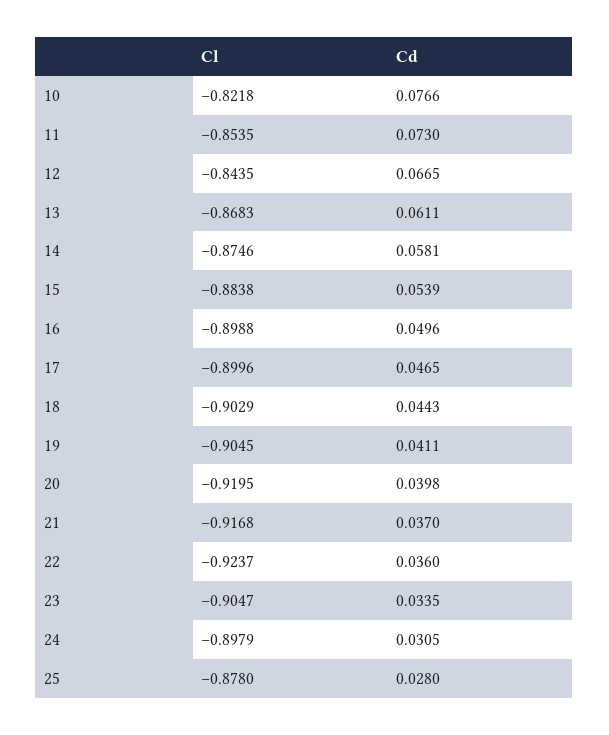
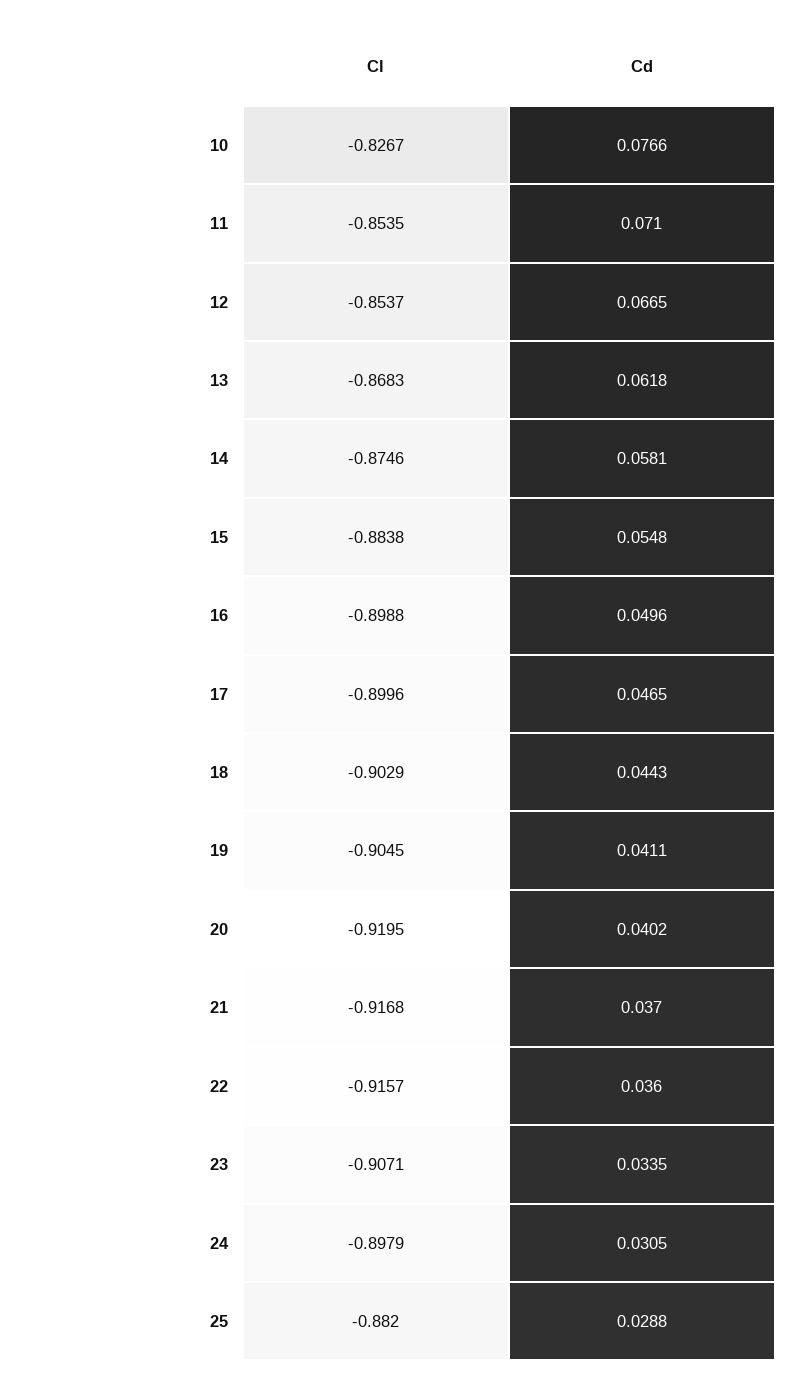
  {
    "Cl": {
-     "10": -0.8218,
+     "10": -0.8267,
      "11": -0.8535,
-     "12": -0.8435,
+     "12": -0.8537,
      "13": -0.8683,
      "14": -0.8746,
      "15": -0.8838,
      "16": -0.8988,
      "17": -0.8996,
      "18": -0.9029,
      "19": -0.9045,
      "20": -0.9195,
      "21": -0.9168,
-     "22": -0.9237,
+     "22": -0.9157,
-     "23": -0.9047,
+     "23": -0.9071,
      "24": -0.8979,
-     "25": -0.878
+     "25": -0.882
    },
    "Cd": {
      "10": 0.0766,
-     "11": 0.073,
+     "11": 0.071,
      "12": 0.0665,
-     "13": 0.0611,
+     "13": 0.0618,
      "14": 0.0581,
-     "15": 0.0539,
+     "15": 0.0548,
      "16": 0.0496,
      "17": 0.0465,
      "18": 0.0443,
      "19": 0.0411,
-     "20": 0.0398,
+     "20": 0.0402,
      "21": 0.037,
      "22": 0.036,
      "23": 0.0335,
      "24": 0.0305,
-     "25": 0.028
+     "25": 0.0288
    }
  }

